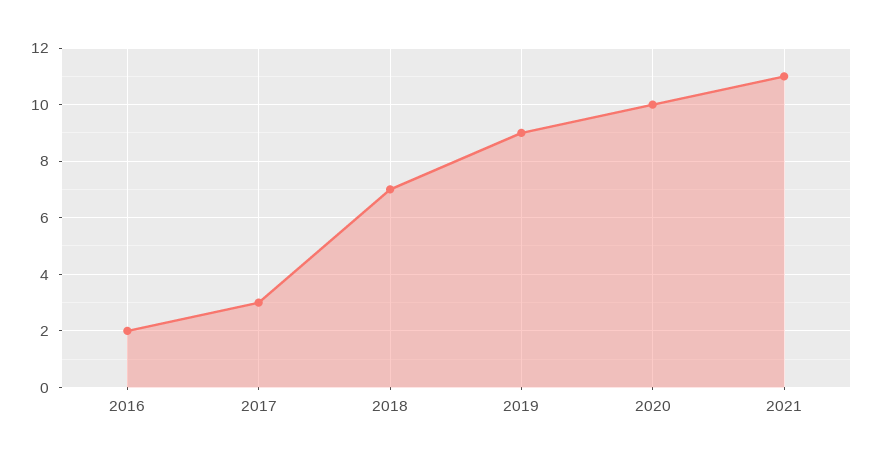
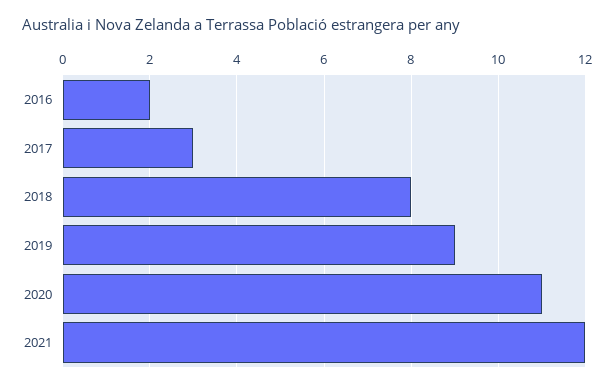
  {
    "2016": 2,
    "2017": 3,
-   "2018": 7,
+   "2018": 8,
    "2019": 9,
-   "2020": 10,
+   "2020": 11,
-   "2021": 11
+   "2021": 12
  }

